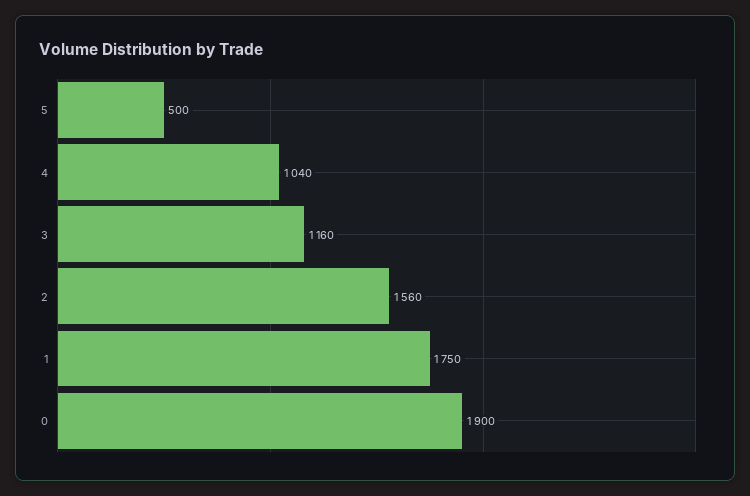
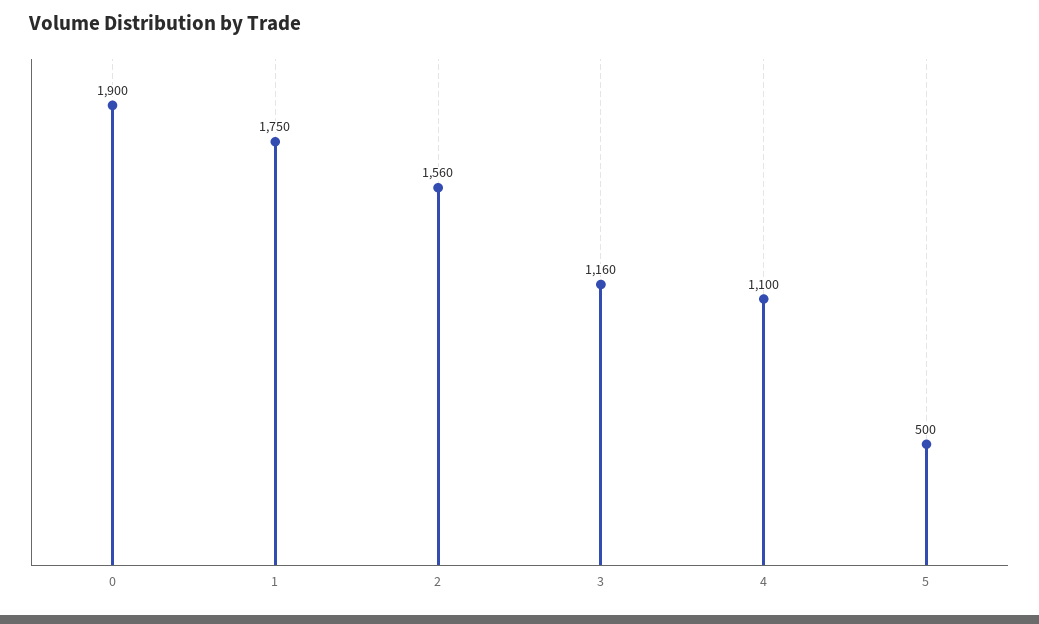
  {
    "5": 500,
-   "4": 1040,
+   "4": 1100,
    "3": 1160,
    "2": 1560,
    "1": 1750,
    "0": 1900
  }

